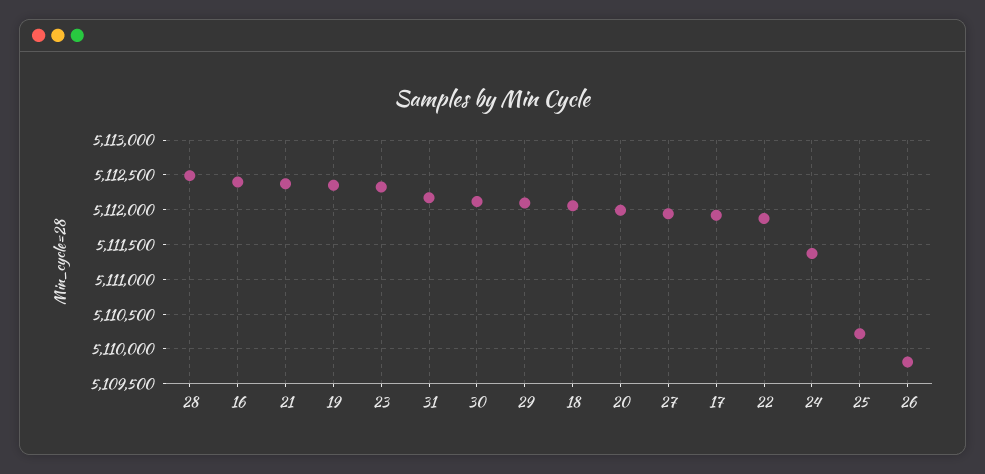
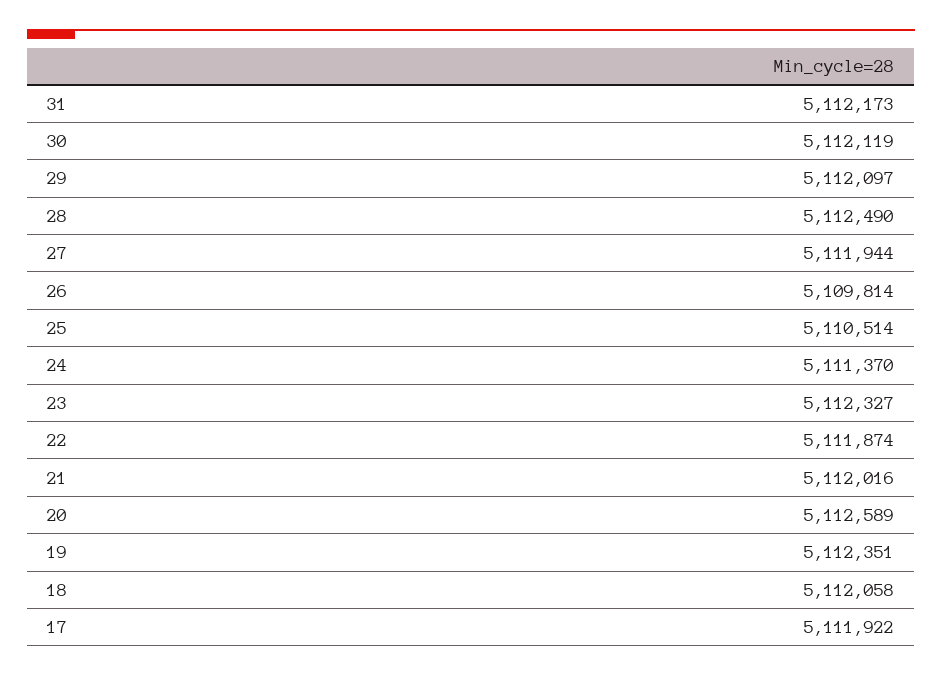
  {
    "28": 5112490,
-   "16": 5112400,
-   "21": 5112400,
+   "21": 5112016,
    "19": 5112351,
    "23": 5112327,
    "31": 5112173,
    "30": 5112119,
    "29": 5112097,
    "18": 5112058,
-   "20": 5112000,
+   "20": 5112589,
    "27": 5111944,
    "17": 5111922,
    "22": 5111874,
    "24": 5111370,
-   "25": 5110200,
+   "25": 5110514,
    "26": 5109814
  }

